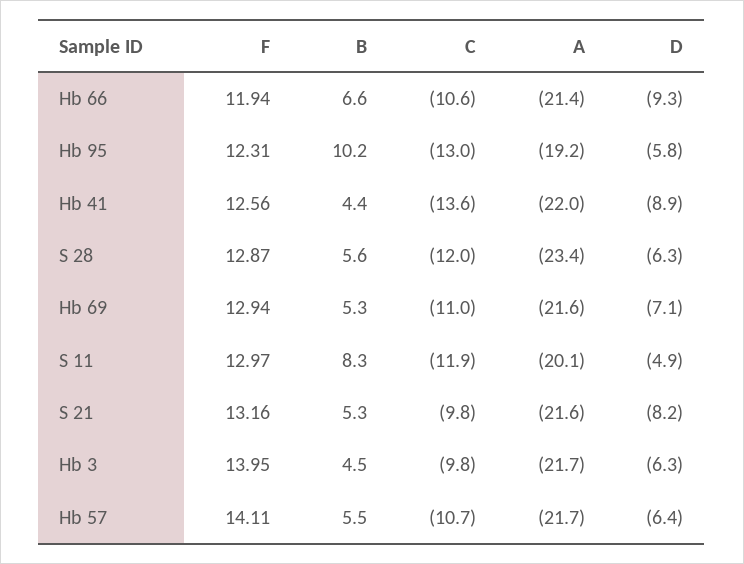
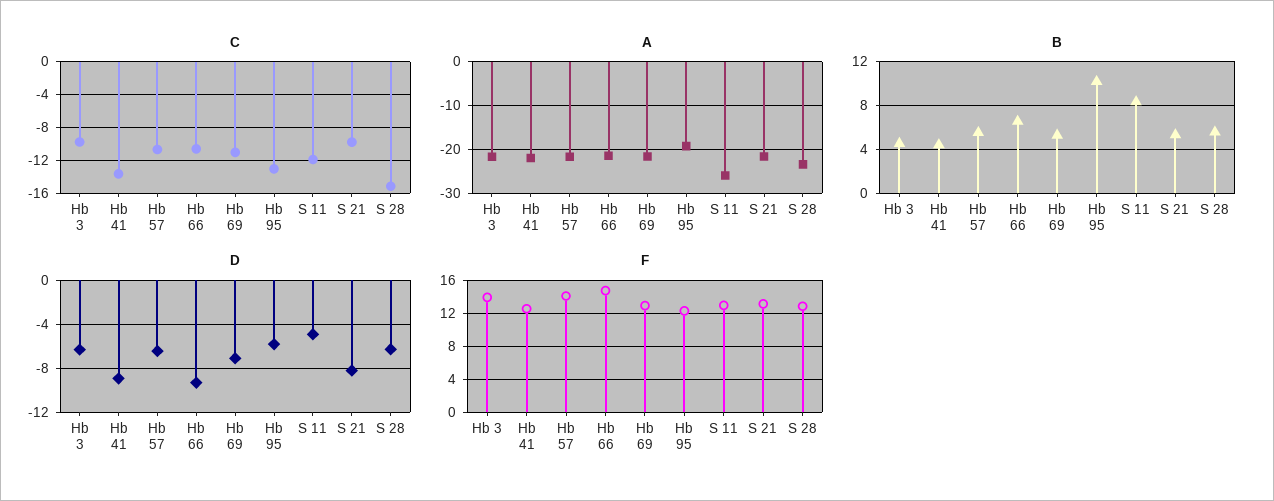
  {
    "F": {
-     "Hb 66": 11.94,
+     "Hb 66": 15,
      "Hb 95": 12.31,
      "Hb 41": 12.56,
      "S 28": 12.87,
      "Hb 69": 12.94,
      "S 11": 12.97,
      "S 21": 13.16,
      "Hb 3": 13.95,
      "Hb 57": 14.11
    },
    "B": {
      "Hb 66": 6.6,
      "Hb 95": 10.2,
      "Hb 41": 4.4,
      "S 28": 5.6,
      "Hb 69": 5.3,
      "S 11": 8.3,
      "S 21": 5.3,
      "Hb 3": 4.5,
      "Hb 57": 5.5
    },
    "C": {
      "Hb 66": -10.6,
      "Hb 95": -13,
      "Hb 41": -13.6,
-     "S 28": -12,
+     "S 28": -15,
      "Hb 69": -11,
      "S 11": -11.9,
      "S 21": -9.8,
      "Hb 3": -9.8,
      "Hb 57": -10.7
    },
    "A": {
      "Hb 66": -21.4,
      "Hb 95": -19.2,
      "Hb 41": -22,
      "S 28": -23.4,
      "Hb 69": -21.6,
-     "S 11": -20.1,
+     "S 11": -26,
      "S 21": -21.6,
      "Hb 3": -21.7,
      "Hb 57": -21.7
    },
    "D": {
      "Hb 66": -9.3,
      "Hb 95": -5.8,
      "Hb 41": -8.9,
      "S 28": -6.3,
      "Hb 69": -7.1,
      "S 11": -4.9,
      "S 21": -8.2,
      "Hb 3": -6.3,
      "Hb 57": -6.4
    }
  }

